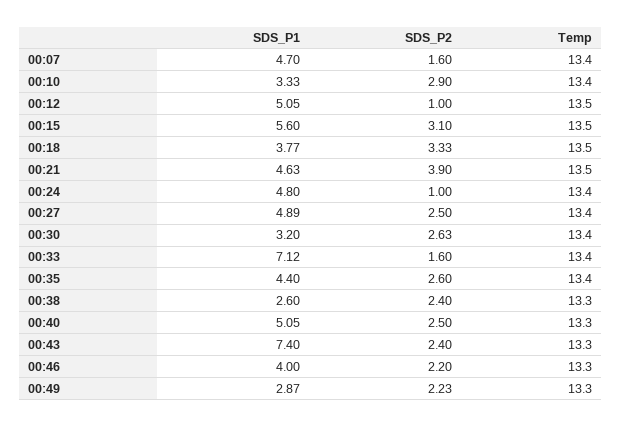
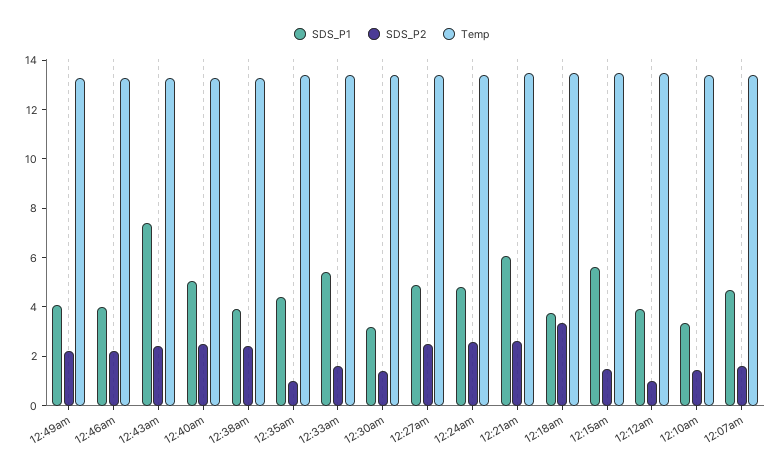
  {
    "SDS_P1": {
      "00:07": 4.7,
      "00:10": 3.33,
-     "00:12": 5.05,
+     "00:12": 4,
      "00:15": 5.6,
      "00:18": 3.77,
-     "00:21": 4.63,
+     "00:21": 6,
      "00:24": 4.8,
      "00:27": 4.89,
      "00:30": 3.2,
-     "00:33": 7.12,
+     "00:33": 5.5,
      "00:35": 4.4,
-     "00:38": 2.6,
+     "00:38": 4,
      "00:40": 5.05,
      "00:43": 7.4,
      "00:46": 4,
-     "00:49": 2.87
+     "00:49": 4
    },
    "SDS_P2": {
      "00:07": 1.6,
-     "00:10": 2.9,
+     "00:10": 1.5,
      "00:12": 1,
-     "00:15": 3.1,
+     "00:15": 1.5,
      "00:18": 3.33,
-     "00:21": 3.9,
+     "00:21": 2.5,
-     "00:24": 1,
+     "00:24": 2.5,
      "00:27": 2.5,
-     "00:30": 2.63,
+     "00:30": 1.5,
      "00:33": 1.6,
-     "00:35": 2.6,
+     "00:35": 1,
      "00:38": 2.4,
      "00:40": 2.5,
      "00:43": 2.4,
      "00:46": 2.2,
      "00:49": 2.23
    },
    "Temp": {
      "00:07": 13.4,
      "00:10": 13.4,
      "00:12": 13.5,
      "00:15": 13.5,
      "00:18": 13.5,
      "00:21": 13.5,
      "00:24": 13.4,
      "00:27": 13.4,
      "00:30": 13.4,
      "00:33": 13.4,
      "00:35": 13.4,
      "00:38": 13.3,
      "00:40": 13.3,
      "00:43": 13.3,
      "00:46": 13.3,
      "00:49": 13.3
    }
  }

